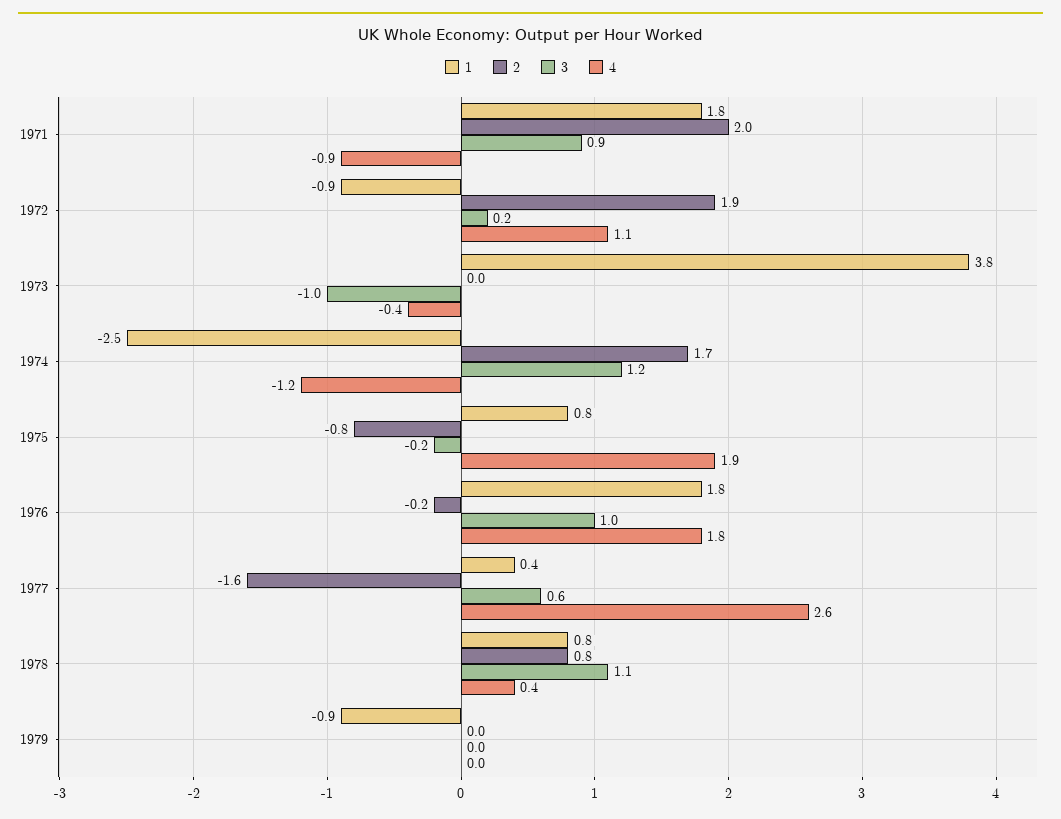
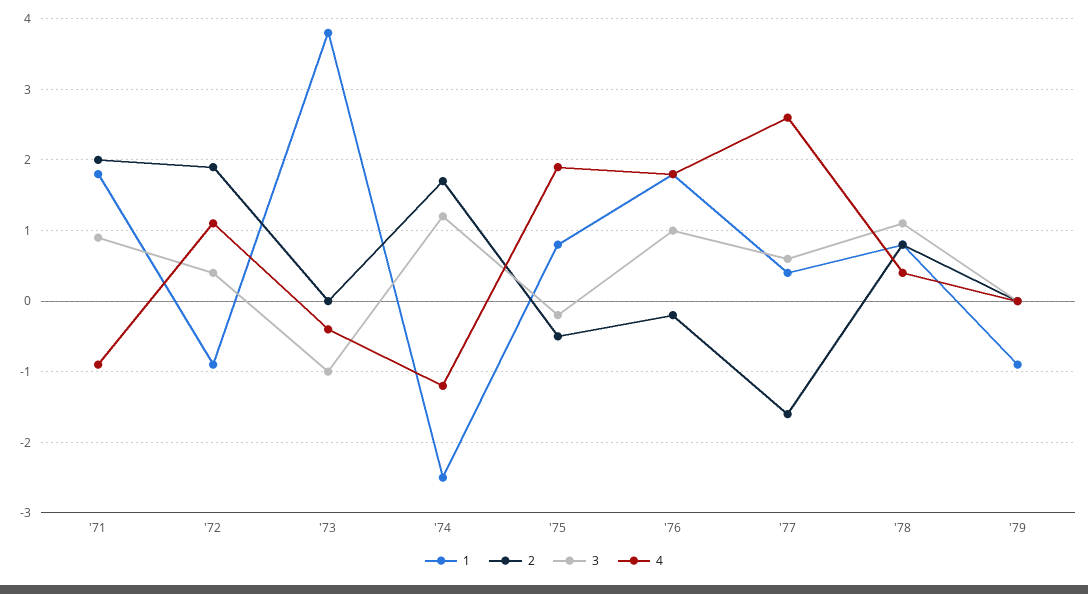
  {
    "1": {
      "1971": 1.8,
      "1972": -0.9,
      "1973": 3.8,
      "1974": -2.5,
      "1975": 0.8,
      "1976": 1.8,
      "1977": 0.4,
      "1978": 0.8,
      "1979": -0.9
    },
    "2": {
      "1971": 2,
      "1972": 1.9,
      "1973": 0,
      "1974": 1.7,
-     "1975": -0.8,
+     "1975": -0.5,
      "1976": -0.2,
      "1977": -1.6,
      "1978": 0.8,
      "1979": 0
    },
    "3": {
      "1971": 0.9,
-     "1972": 0.2,
+     "1972": 0.4,
      "1973": -1,
      "1974": 1.2,
      "1975": -0.2,
      "1976": 1,
      "1977": 0.6,
      "1978": 1.1,
      "1979": 0
    },
    "4": {
      "1971": -0.9,
      "1972": 1.1,
      "1973": -0.4,
      "1974": -1.2,
      "1975": 1.9,
      "1976": 1.8,
      "1977": 2.6,
      "1978": 0.4,
      "1979": 0
    }
  }

